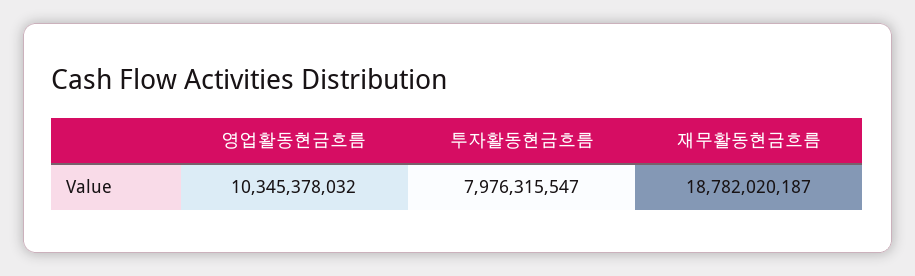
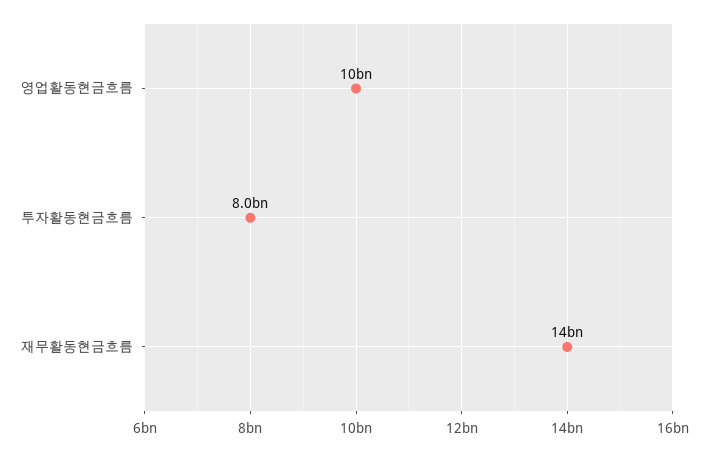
  {
    "영업활동현금흐름": 10345378032,
    "투자활동현금흐름": 7976315547,
-   "재무활동현금흐름": 18782020187
+   "재무활동현금흐름": 14000000000
  }

